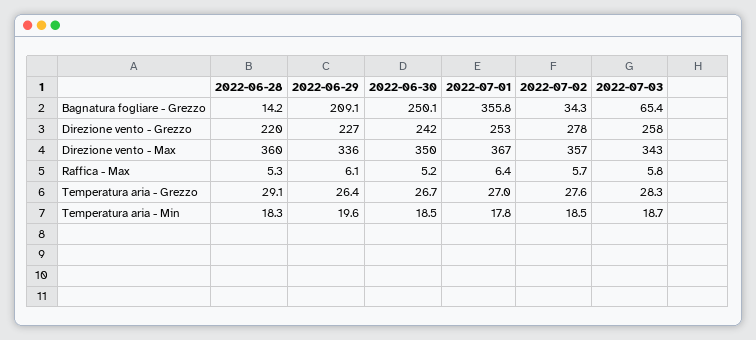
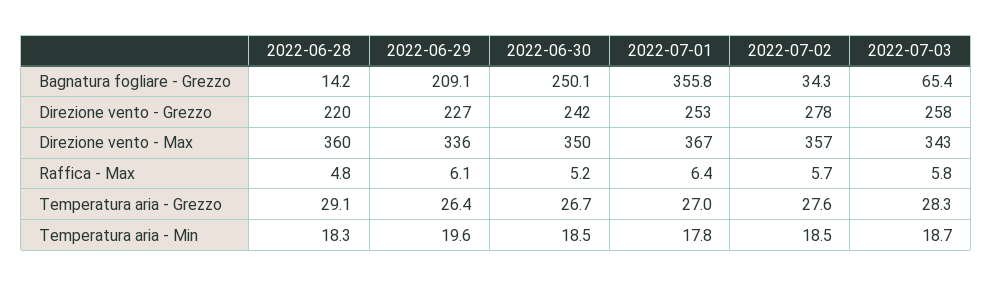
  {
    "2022-06-28": {
      "Bagnatura fogliare - Grezzo": 14.2,
      "Direzione vento - Grezzo": 220,
      "Direzione vento - Max": 360,
-     "Raffica - Max": 5.3,
+     "Raffica - Max": 4.8,
      "Temperatura aria - Grezzo": 29.1,
      "Temperatura aria - Min": 18.3
    },
    "2022-06-29": {
      "Bagnatura fogliare - Grezzo": 209.1,
      "Direzione vento - Grezzo": 227,
      "Direzione vento - Max": 336,
      "Raffica - Max": 6.1,
      "Temperatura aria - Grezzo": 26.4,
      "Temperatura aria - Min": 19.6
    },
    "2022-06-30": {
      "Bagnatura fogliare - Grezzo": 250.1,
      "Direzione vento - Grezzo": 242,
      "Direzione vento - Max": 350,
      "Raffica - Max": 5.2,
      "Temperatura aria - Grezzo": 26.7,
      "Temperatura aria - Min": 18.5
    },
    "2022-07-01": {
      "Bagnatura fogliare - Grezzo": 355.8,
      "Direzione vento - Grezzo": 253,
      "Direzione vento - Max": 367,
      "Raffica - Max": 6.4,
      "Temperatura aria - Grezzo": 27,
      "Temperatura aria - Min": 17.8
    },
    "2022-07-02": {
      "Bagnatura fogliare - Grezzo": 34.3,
      "Direzione vento - Grezzo": 278,
      "Direzione vento - Max": 357,
      "Raffica - Max": 5.7,
      "Temperatura aria - Grezzo": 27.6,
      "Temperatura aria - Min": 18.5
    },
    "2022-07-03": {
      "Bagnatura fogliare - Grezzo": 65.4,
      "Direzione vento - Grezzo": 258,
      "Direzione vento - Max": 343,
      "Raffica - Max": 5.8,
      "Temperatura aria - Grezzo": 28.3,
      "Temperatura aria - Min": 18.7
    }
  }

